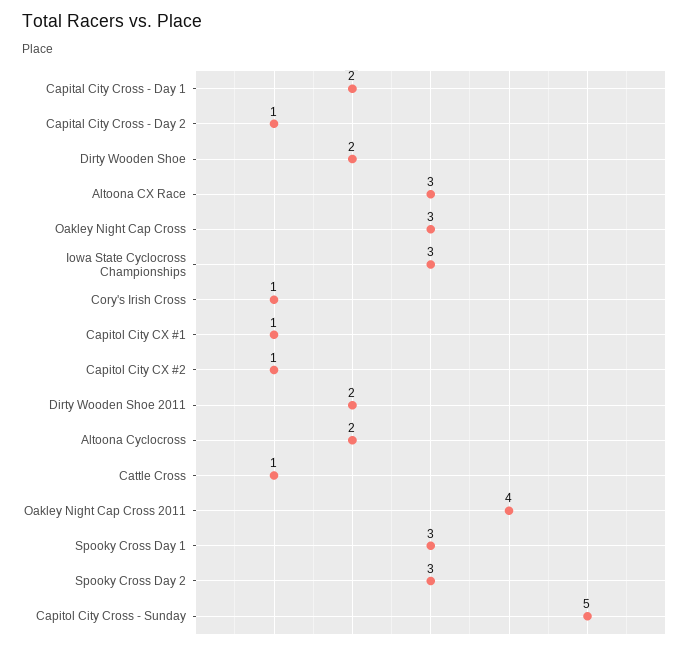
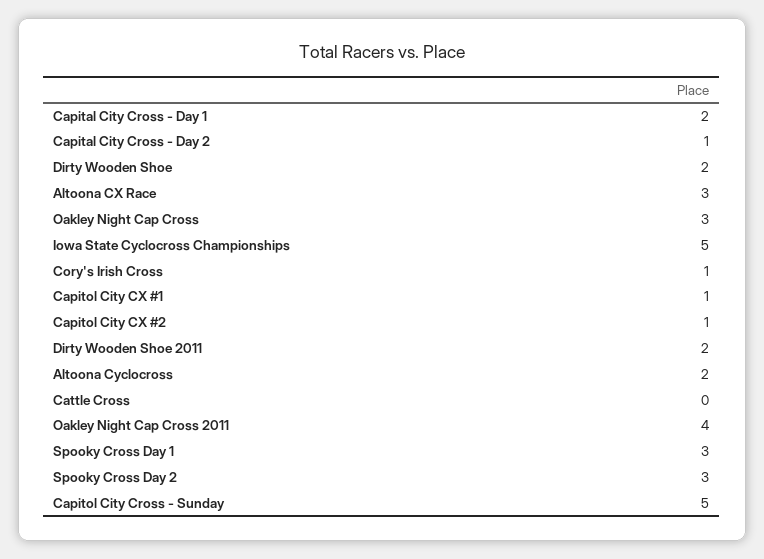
  {
    "Capital City Cross - Day 1": 2,
    "Capital City Cross - Day 2": 1,
    "Dirty Wooden Shoe": 2,
    "Altoona CX Race": 3,
    "Oakley Night Cap Cross": 3,
-   "Iowa State Cyclocross Championships": 3,
+   "Iowa State Cyclocross Championships": 5,
    "Cory's Irish Cross": 1,
    "Capitol City CX #1": 1,
    "Capitol City CX #2": 1,
    "Dirty Wooden Shoe 2011": 2,
    "Altoona Cyclocross": 2,
-   "Cattle Cross": 1,
+   "Cattle Cross": 0,
    "Oakley Night Cap Cross 2011": 4,
    "Spooky Cross Day 1": 3,
    "Spooky Cross Day 2": 3,
    "Capitol City Cross - Sunday": 5
  }

